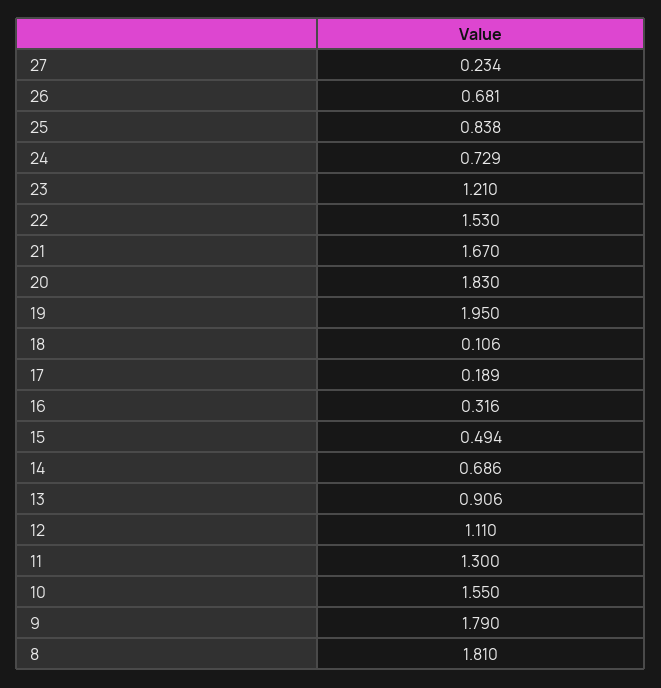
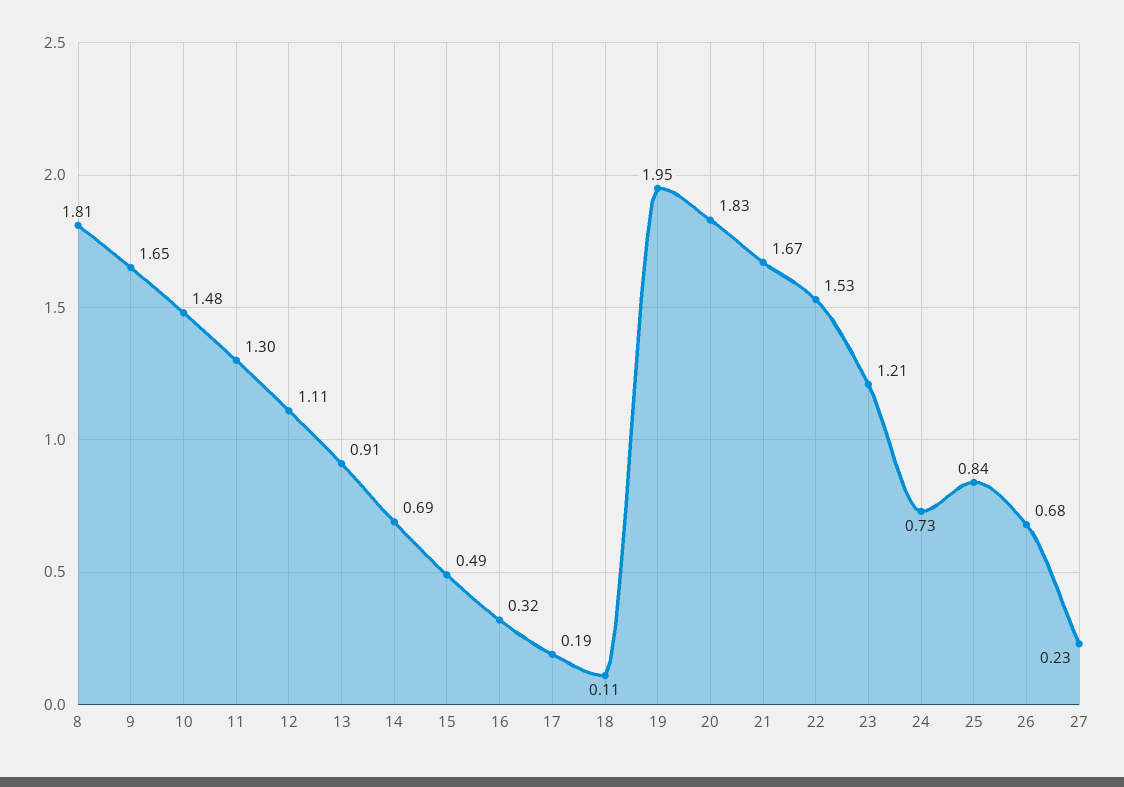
  {
    "27": 0.234,
    "26": 0.681,
    "25": 0.838,
    "24": 0.729,
    "23": 1.21,
    "22": 1.53,
    "21": 1.67,
    "20": 1.83,
    "19": 1.95,
    "18": 0.106,
    "17": 0.189,
    "16": 0.316,
    "15": 0.494,
    "14": 0.686,
    "13": 0.906,
    "12": 1.11,
    "11": 1.3,
-   "10": 1.55,
+   "10": 1.48,
-   "9": 1.79,
+   "9": 1.65,
    "8": 1.81
  }

